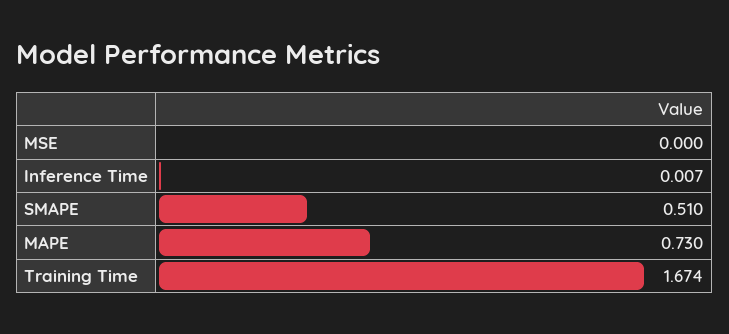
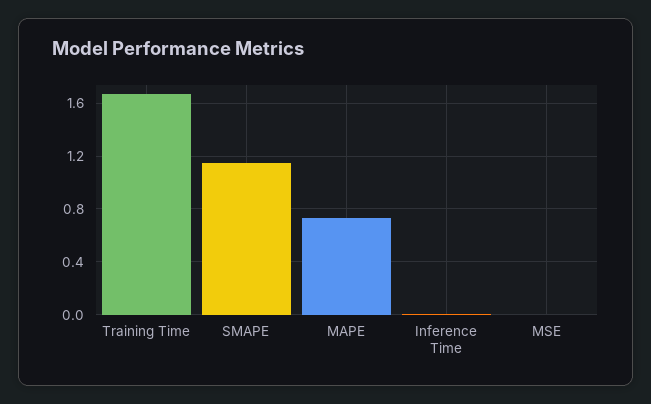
  {
    "MSE": 0,
    "Inference Time": 0.007,
-   "SMAPE": 0.51,
+   "SMAPE": 1.15,
    "MAPE": 0.73,
    "Training Time": 1.674
  }

